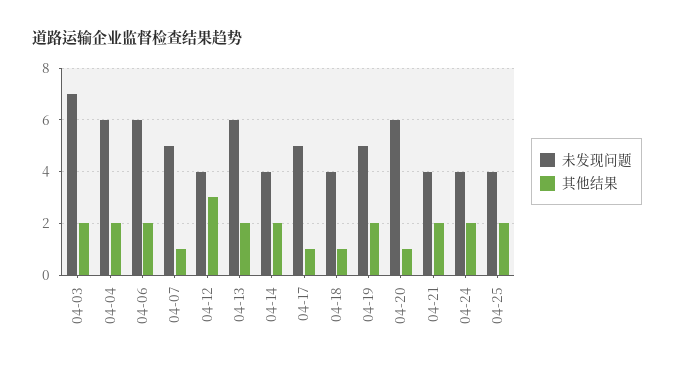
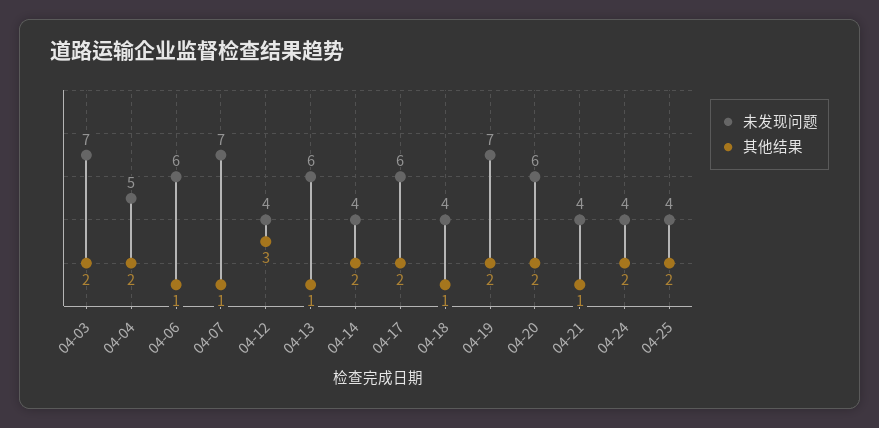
  {
    "未发现问题": {
      "04-03": 7,
-     "04-04": 6,
+     "04-04": 5,
      "04-06": 6,
-     "04-07": 5,
+     "04-07": 7,
      "04-12": 4,
      "04-13": 6,
      "04-14": 4,
-     "04-17": 5,
+     "04-17": 6,
      "04-18": 4,
-     "04-19": 5,
+     "04-19": 7,
      "04-20": 6,
      "04-21": 4,
      "04-24": 4,
      "04-25": 4
    },
    "其他结果": {
      "04-03": 2,
      "04-04": 2,
-     "04-06": 2,
+     "04-06": 1,
      "04-07": 1,
      "04-12": 3,
-     "04-13": 2,
+     "04-13": 1,
      "04-14": 2,
-     "04-17": 1,
+     "04-17": 2,
      "04-18": 1,
      "04-19": 2,
-     "04-20": 1,
+     "04-20": 2,
-     "04-21": 2,
+     "04-21": 1,
      "04-24": 2,
      "04-25": 2
    }
  }

